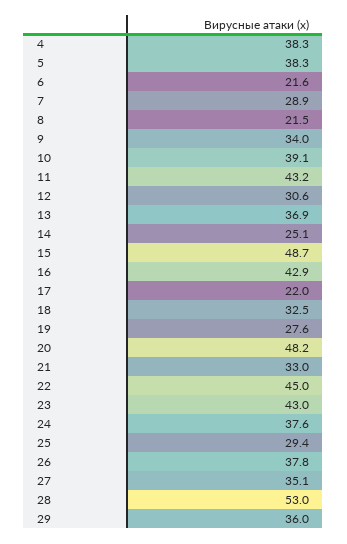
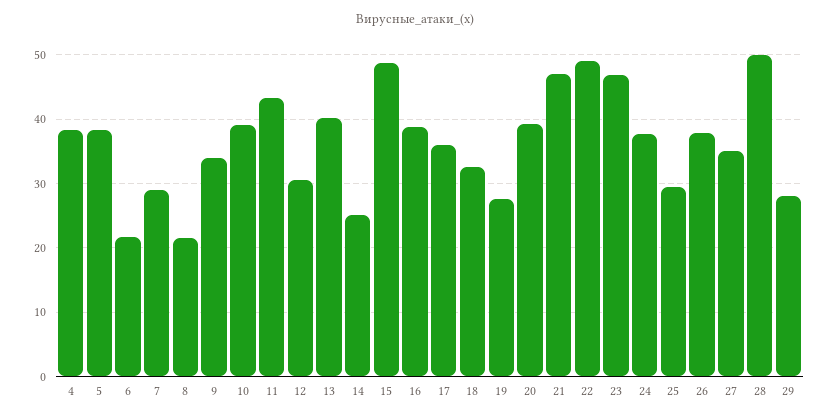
  {
    "4": 38.3,
    "5": 38.3,
    "6": 21.6,
    "7": 28.9,
    "8": 21.5,
    "9": 34,
    "10": 39.1,
    "11": 43.2,
    "12": 30.6,
-   "13": 36.9,
+   "13": 40,
    "14": 25.1,
    "15": 48.7,
-   "16": 42.9,
+   "16": 39,
-   "17": 22,
+   "17": 36,
    "18": 32.5,
    "19": 27.6,
-   "20": 48.2,
+   "20": 39,
-   "21": 33,
+   "21": 47,
-   "22": 45,
+   "22": 49,
-   "23": 43,
+   "23": 47,
    "24": 37.6,
    "25": 29.4,
    "26": 37.8,
    "27": 35.1,
-   "28": 53,
+   "28": 50,
-   "29": 36
+   "29": 28
  }

